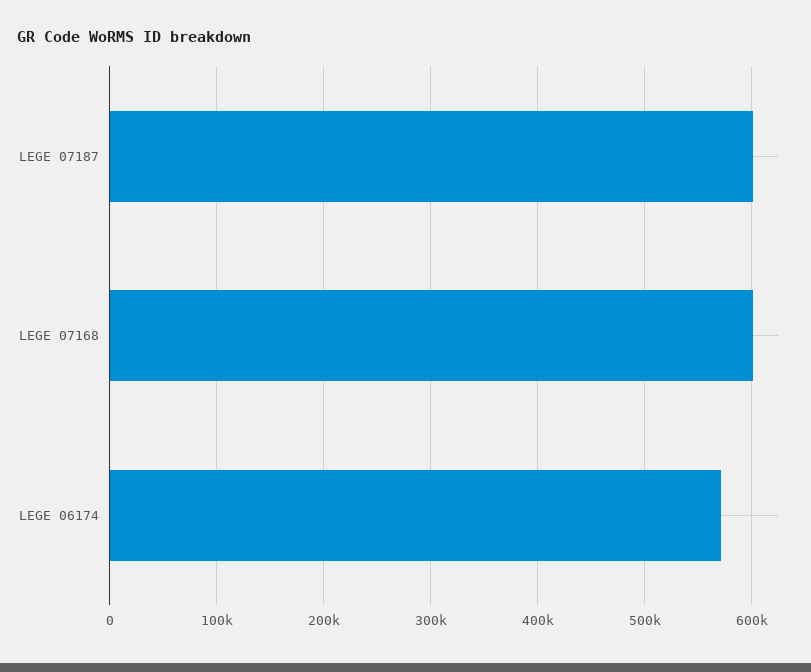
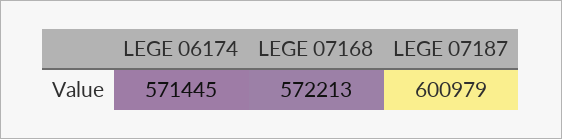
  {
    "LEGE 07187": 600979,
-   "LEGE 07168": 600000,
+   "LEGE 07168": 572213,
    "LEGE 06174": 571445
  }

